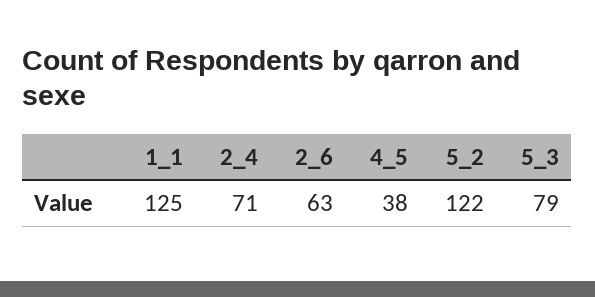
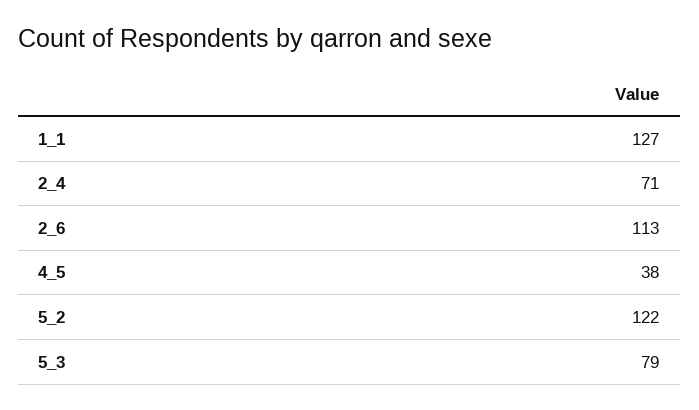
  {
-   "1_1": 125,
+   "1_1": 127,
    "2_4": 71,
-   "2_6": 63,
+   "2_6": 113,
    "4_5": 38,
    "5_2": 122,
    "5_3": 79
  }

